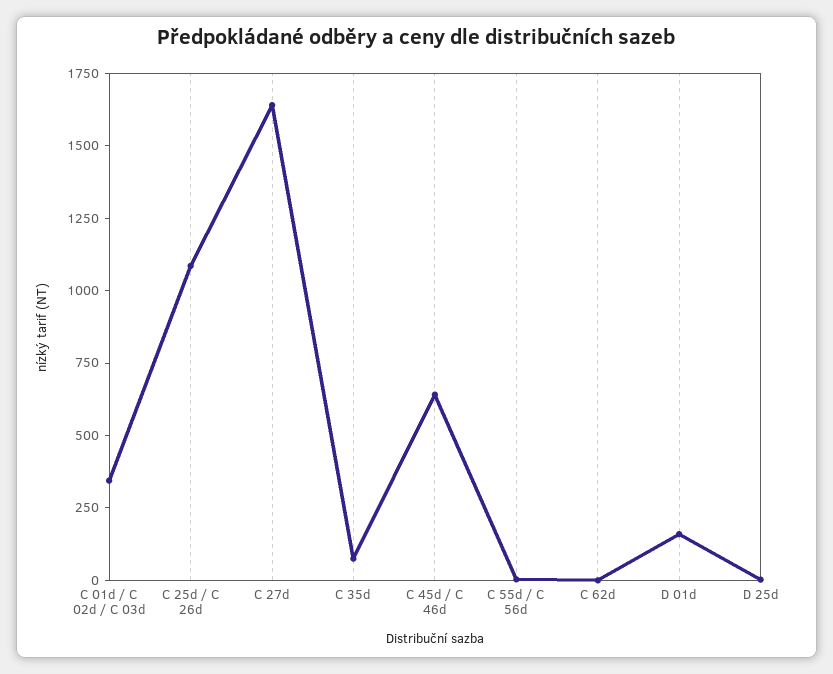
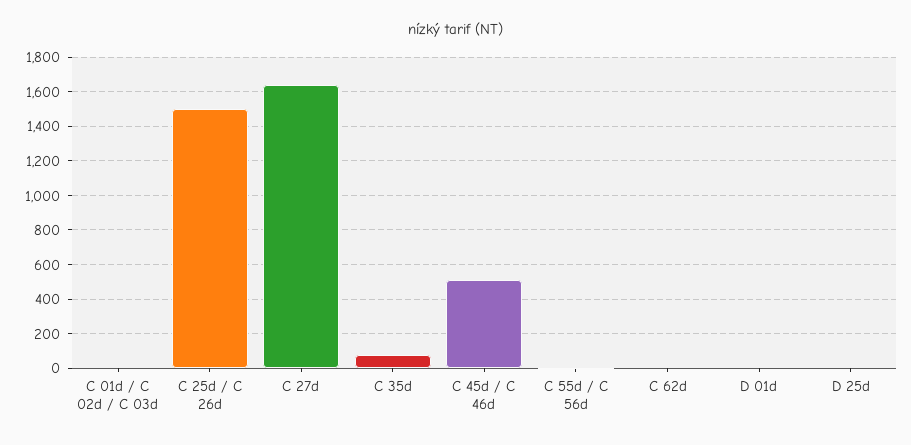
  {
-   "C 01d / C 02d / C 03d": 350,
+   "C 01d / C 02d / C 03d": 0,
-   "C 25d / C 26d": 1100,
+   "C 25d / C 26d": 1500,
    "C 27d": 1650,
    "C 35d": 50,
-   "C 45d / C 46d": 650,
+   "C 45d / C 46d": 500,
    "C 55d / C 56d": 0,
    "C 62d": 0,
-   "D 01d": 150,
+   "D 01d": 0,
    "D 25d": 0
  }

